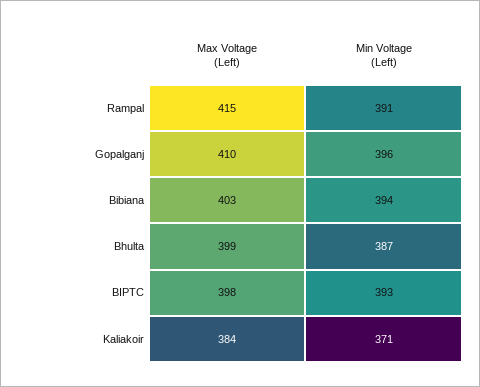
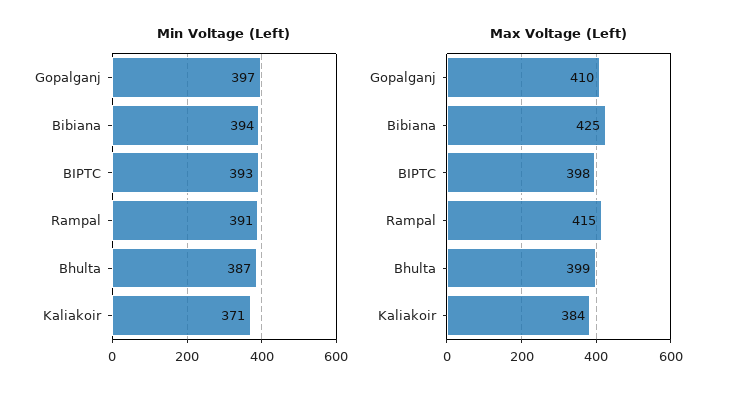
  {
    "Max Voltage (Left)": {
      "Rampal": 415,
      "Gopalganj": 410,
-     "Bibiana": 403,
+     "Bibiana": 425,
      "Bhulta": 399,
      "BIPTC": 398,
      "Kaliakoir": 384
    },
    "Min Voltage (Left)": {
      "Rampal": 391,
-     "Gopalganj": 396,
+     "Gopalganj": 397,
      "Bibiana": 394,
      "Bhulta": 387,
      "BIPTC": 393,
      "Kaliakoir": 371
    }
  }

